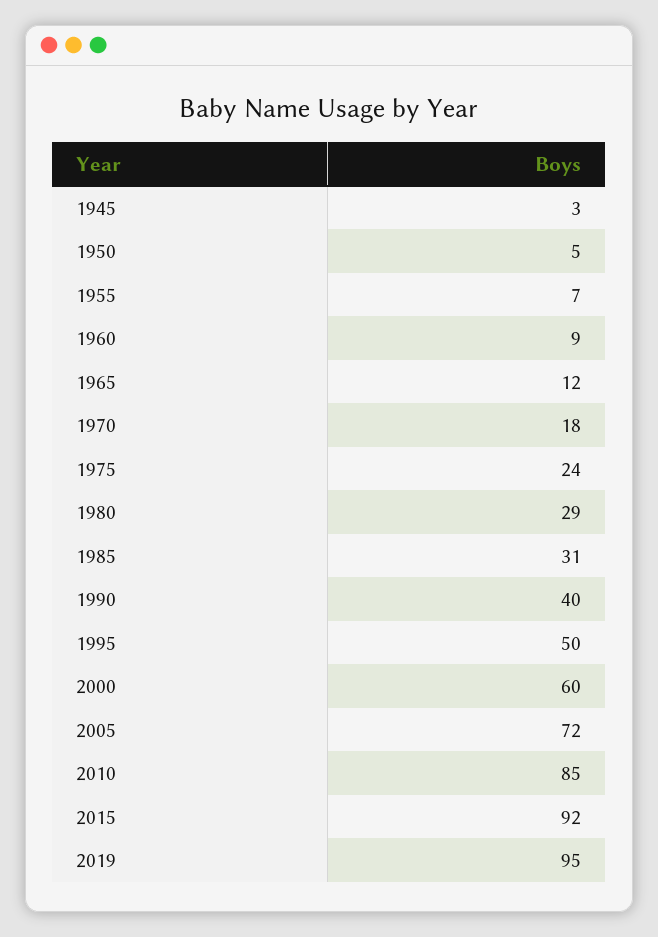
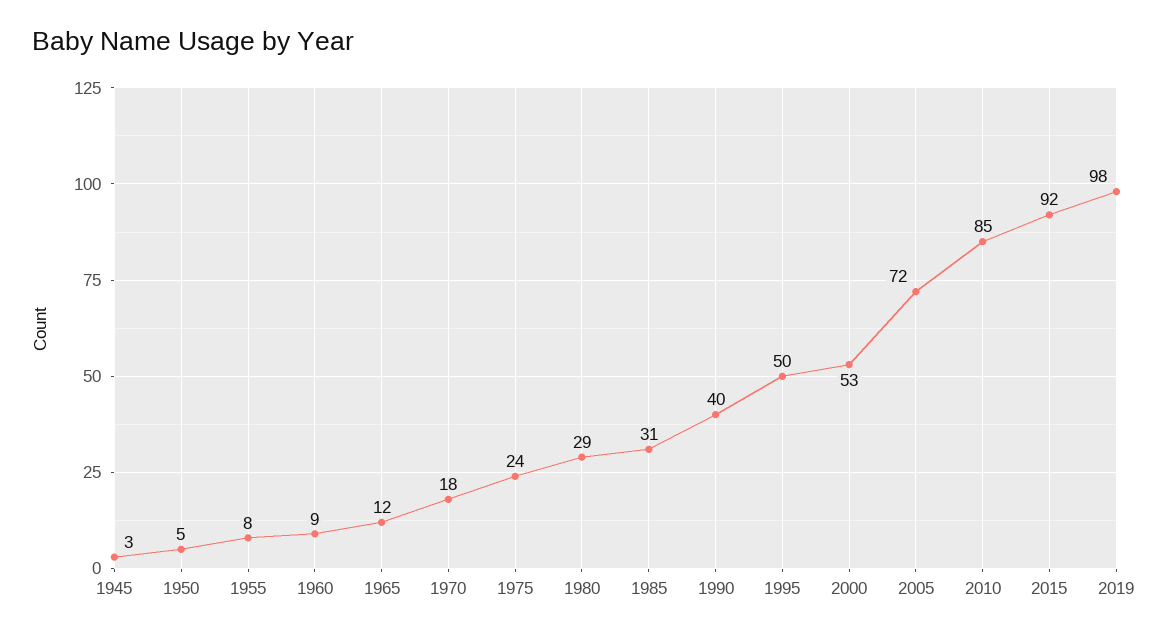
  {
    "1945": 3,
    "1950": 5,
-   "1955": 7,
+   "1955": 8,
    "1960": 9,
    "1965": 12,
    "1970": 18,
    "1975": 24,
    "1980": 29,
    "1985": 31,
    "1990": 40,
    "1995": 50,
-   "2000": 60,
+   "2000": 53,
    "2005": 72,
    "2010": 85,
    "2015": 92,
-   "2019": 95
+   "2019": 98
  }

